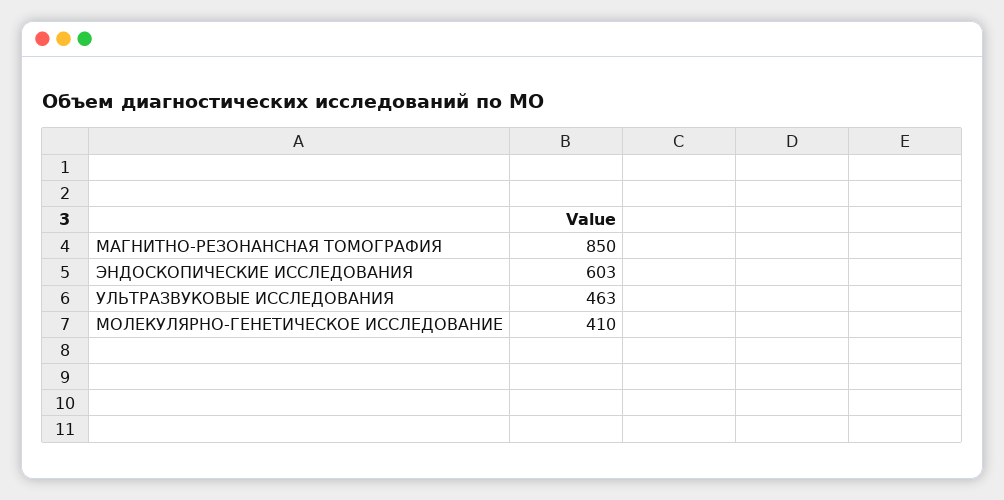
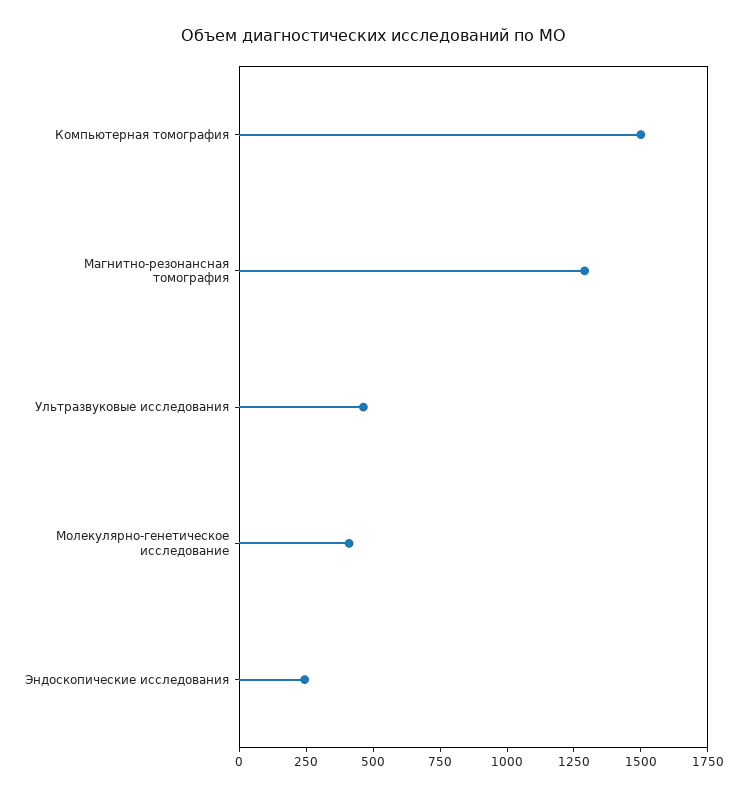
  {
-   "МАГНИТНО-РЕЗОНАНСНАЯ ТОМОГРАФИЯ": 850,
+   "МАГНИТНО-РЕЗОНАНСНАЯ ТОМОГРАФИЯ": 1300,
-   "ЭНДОСКОПИЧЕСКИЕ ИССЛЕДОВАНИЯ": 603,
+   "ЭНДОСКОПИЧЕСКИЕ ИССЛЕДОВАНИЯ": 250,
    "УЛЬТРАЗВУКОВЫЕ ИССЛЕДОВАНИЯ": 463,
-   "МОЛЕКУЛЯРНО-ГЕНЕТИЧЕСКОЕ ИССЛЕДОВАНИЕ": 410
+   "МОЛЕКУЛЯРНО-ГЕНЕТИЧЕСКОЕ ИССЛЕДОВАНИЕ": 410,
+   "Компьютерная томография": 1500
  }

